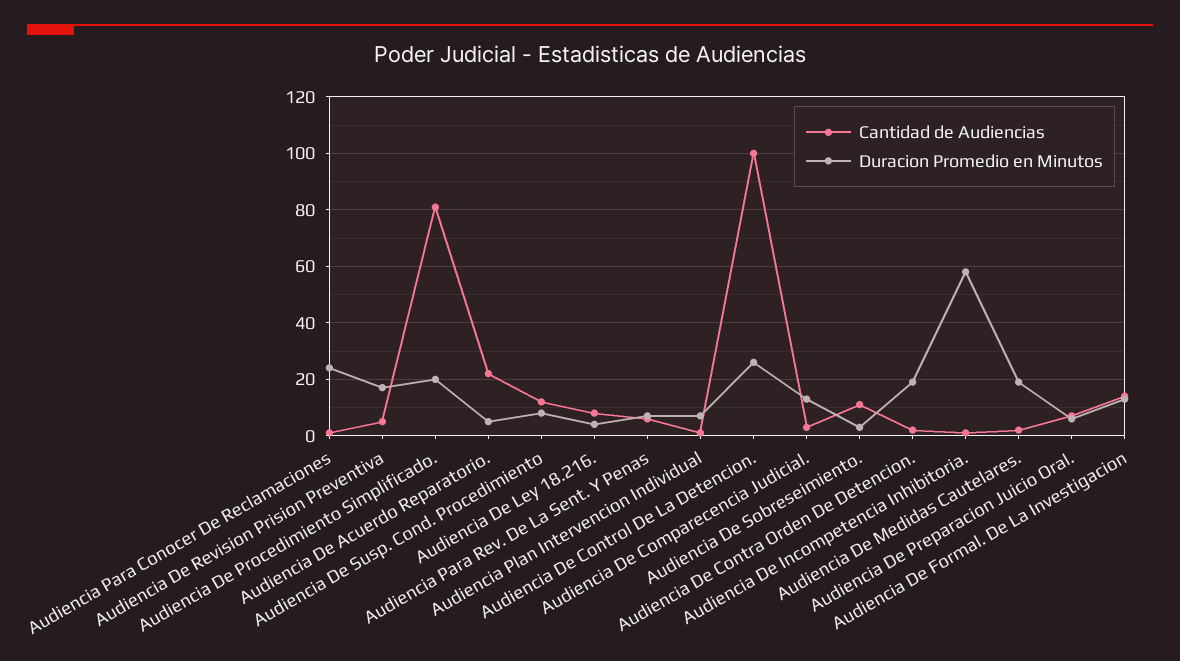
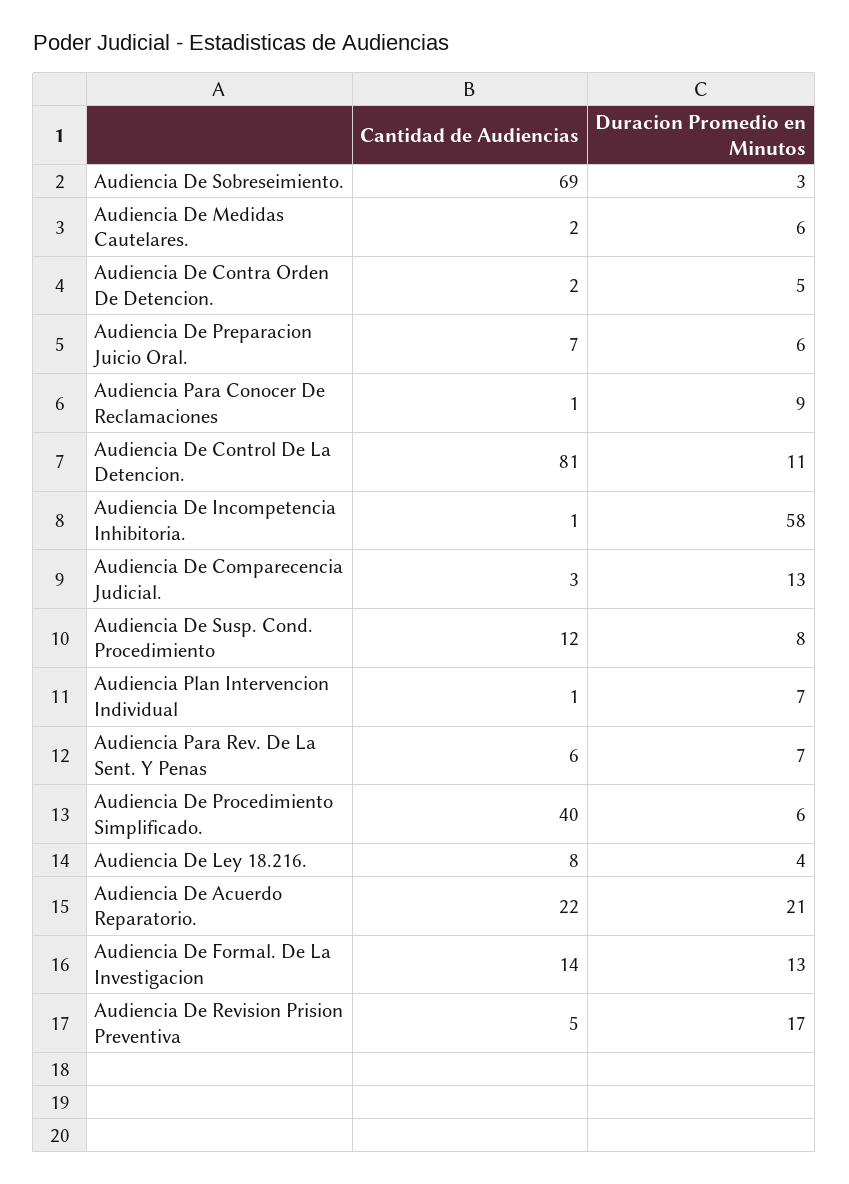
  {
    "Cantidad de Audiencias": {
      "Audiencia Para Conocer De Reclamaciones": 1,
      "Audiencia De Revision Prision Preventiva": 5,
-     "Audiencia De Procedimiento Simplificado.": 80,
+     "Audiencia De Procedimiento Simplificado.": 40,
      "Audiencia De Acuerdo Reparatorio.": 22,
      "Audiencia De Susp. Cond. Procedimiento": 12,
      "Audiencia De Ley 18.216.": 8,
      "Audiencia Para Rev. De La Sent. Y Penas": 6,
      "Audiencia Plan Intervencion Individual": 1,
-     "Audiencia De Control De La Detencion.": 100,
+     "Audiencia De Control De La Detencion.": 81,
      "Audiencia De Comparecencia Judicial.": 3,
-     "Audiencia De Sobreseimiento.": 10,
+     "Audiencia De Sobreseimiento.": 69,
      "Audiencia De Contra Orden De Detencion.": 2,
      "Audiencia De Incompetencia Inhibitoria.": 1,
      "Audiencia De Medidas Cautelares.": 2,
      "Audiencia De Preparacion Juicio Oral.": 7,
      "Audiencia De Formal. De La Investigacion": 14
    },
    "Duracion Promedio en Minutos": {
-     "Audiencia Para Conocer De Reclamaciones": 25,
+     "Audiencia Para Conocer De Reclamaciones": 9,
      "Audiencia De Revision Prision Preventiva": 17,
-     "Audiencia De Procedimiento Simplificado.": 20,
+     "Audiencia De Procedimiento Simplificado.": 6,
-     "Audiencia De Acuerdo Reparatorio.": 5,
+     "Audiencia De Acuerdo Reparatorio.": 21,
      "Audiencia De Susp. Cond. Procedimiento": 8,
      "Audiencia De Ley 18.216.": 4,
      "Audiencia Para Rev. De La Sent. Y Penas": 7,
      "Audiencia Plan Intervencion Individual": 7,
-     "Audiencia De Control De La Detencion.": 25,
+     "Audiencia De Control De La Detencion.": 11,
      "Audiencia De Comparecencia Judicial.": 13,
      "Audiencia De Sobreseimiento.": 3,
-     "Audiencia De Contra Orden De Detencion.": 20,
+     "Audiencia De Contra Orden De Detencion.": 5,
      "Audiencia De Incompetencia Inhibitoria.": 58,
-     "Audiencia De Medidas Cautelares.": 20,
+     "Audiencia De Medidas Cautelares.": 6,
      "Audiencia De Preparacion Juicio Oral.": 6,
      "Audiencia De Formal. De La Investigacion": 13
    }
  }

